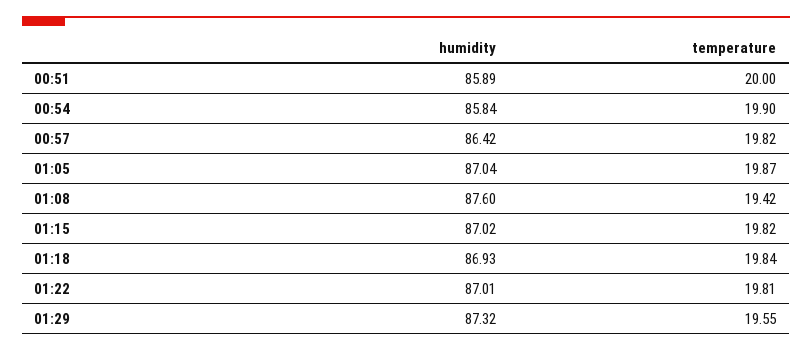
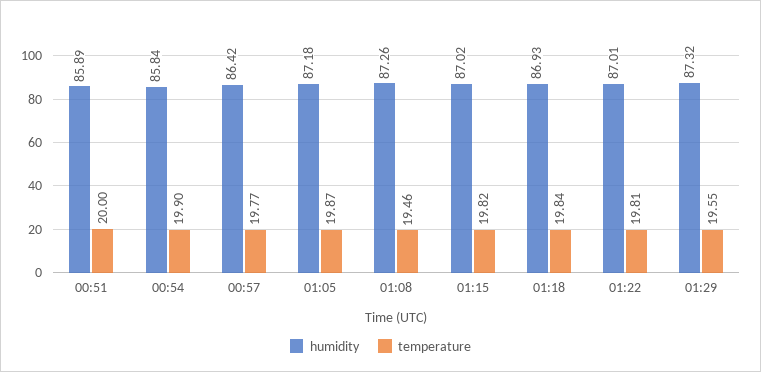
  {
    "humidity": {
      "00:51": 85.89,
      "00:54": 85.84,
      "00:57": 86.42,
-     "01:05": 87.04,
+     "01:05": 87.18,
-     "01:08": 87.6,
+     "01:08": 87.26,
      "01:15": 87.02,
      "01:18": 86.93,
      "01:22": 87.01,
      "01:29": 87.32
    },
    "temperature": {
      "00:51": 20,
      "00:54": 19.9,
-     "00:57": 19.82,
+     "00:57": 19.77,
      "01:05": 19.87,
-     "01:08": 19.42,
+     "01:08": 19.46,
      "01:15": 19.82,
      "01:18": 19.84,
      "01:22": 19.81,
      "01:29": 19.55
    }
  }

